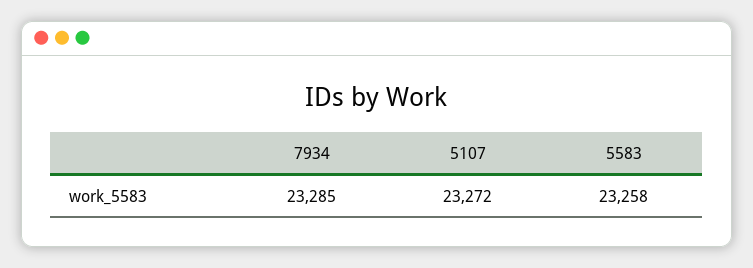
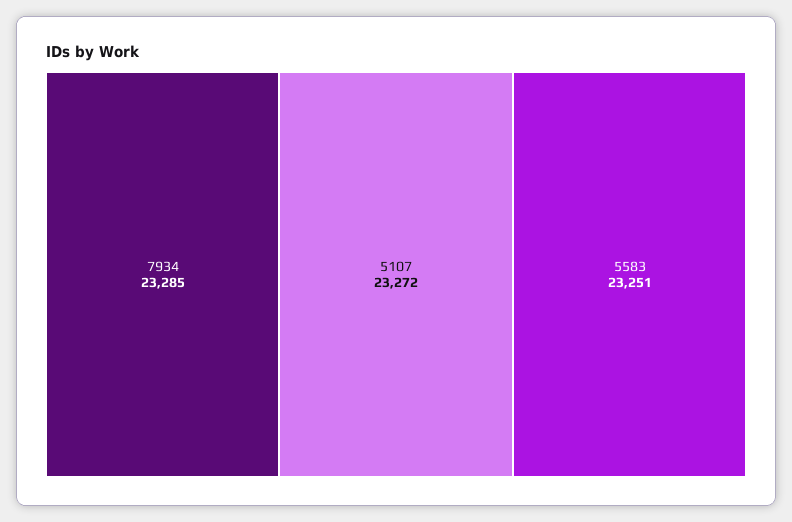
  {
    "7934": 23285,
    "5107": 23272,
-   "5583": 23258
+   "5583": 23251
  }

